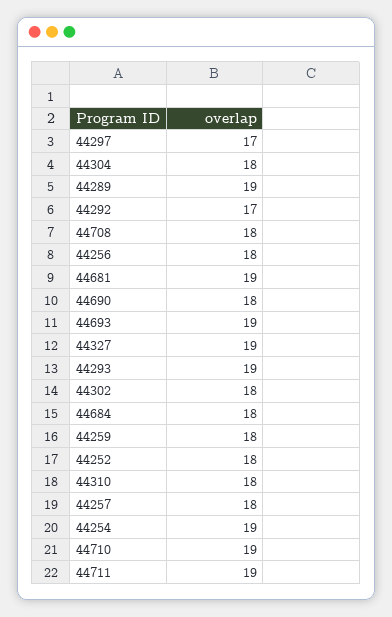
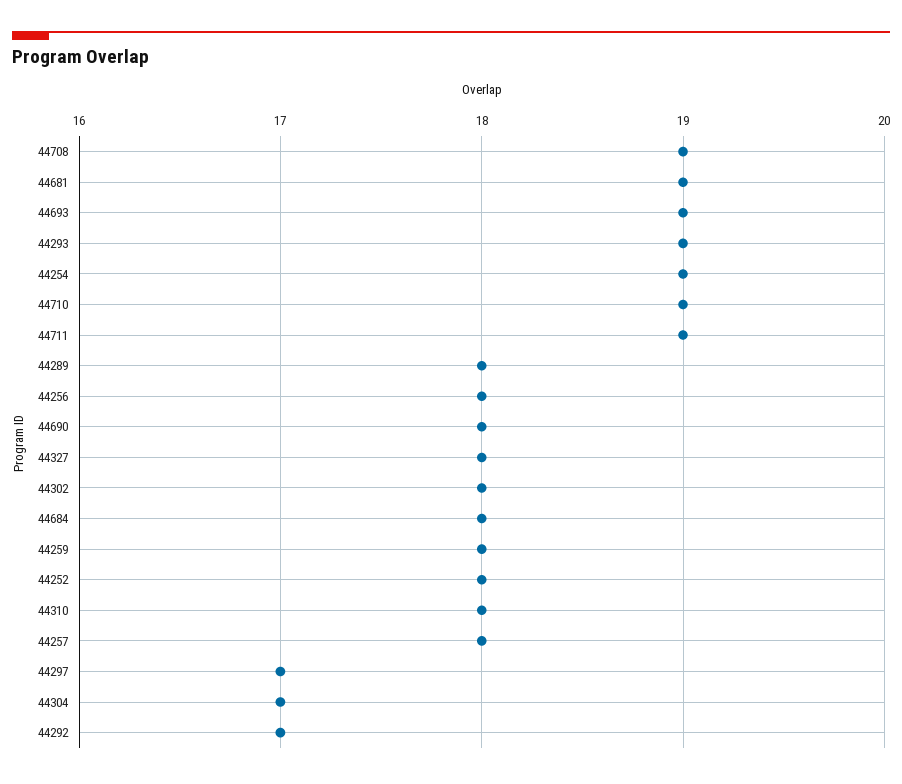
  {
    "44297": 17,
-   "44304": 18,
+   "44304": 17,
-   "44289": 19,
+   "44289": 18,
    "44292": 17,
-   "44708": 18,
+   "44708": 19,
    "44256": 18,
    "44681": 19,
    "44690": 18,
    "44693": 19,
-   "44327": 19,
+   "44327": 18,
    "44293": 19,
    "44302": 18,
    "44684": 18,
    "44259": 18,
    "44252": 18,
    "44310": 18,
    "44257": 18,
    "44254": 19,
    "44710": 19,
    "44711": 19
  }

